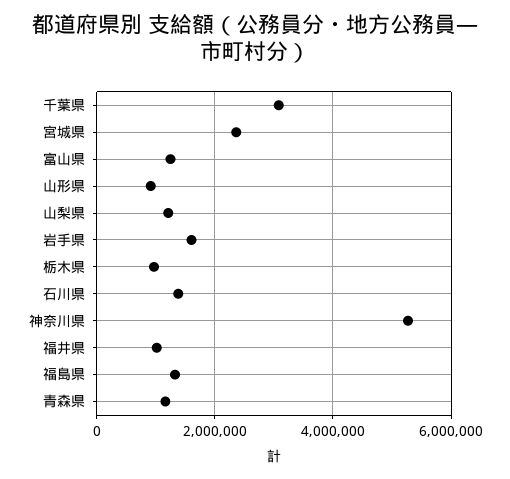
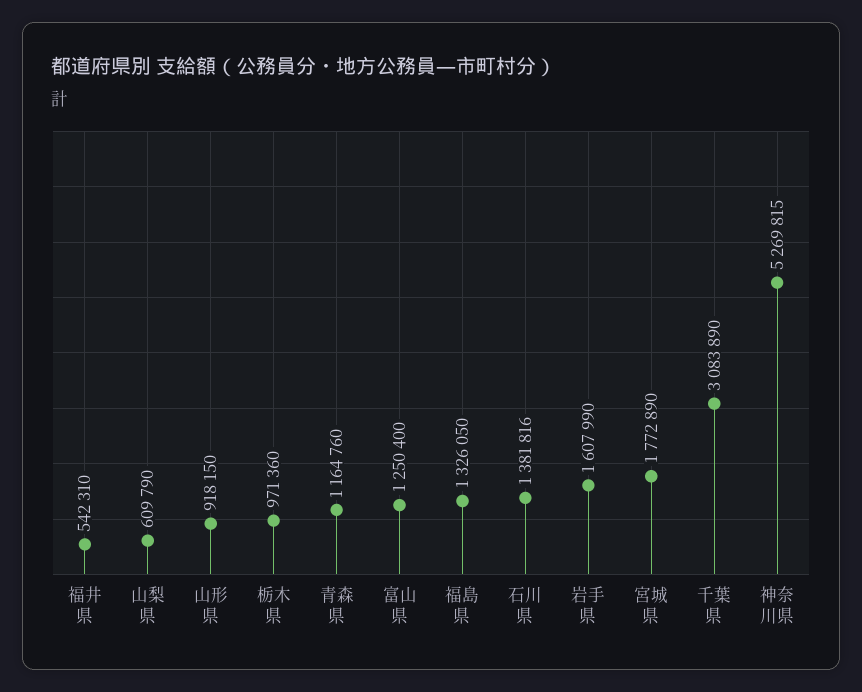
  {
    "千葉県": 3083890,
-   "宮城県": 2400000,
+   "宮城県": 1772890,
    "富山県": 1250400,
    "山形県": 918150,
-   "山梨県": 1200000,
+   "山梨県": 609790,
    "岩手県": 1607990,
    "栃木県": 971360,
    "石川県": 1381816,
    "神奈川県": 5269815,
-   "福井県": 1000000,
+   "福井県": 542310,
    "福島県": 1326050,
    "青森県": 1164760
  }

